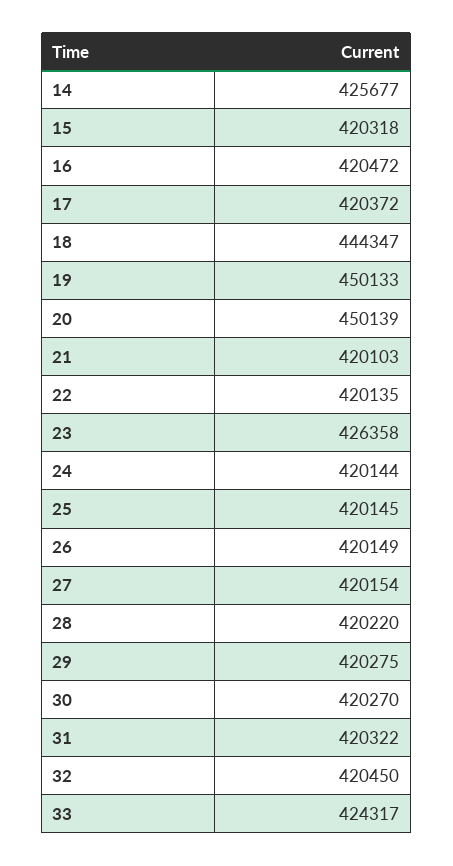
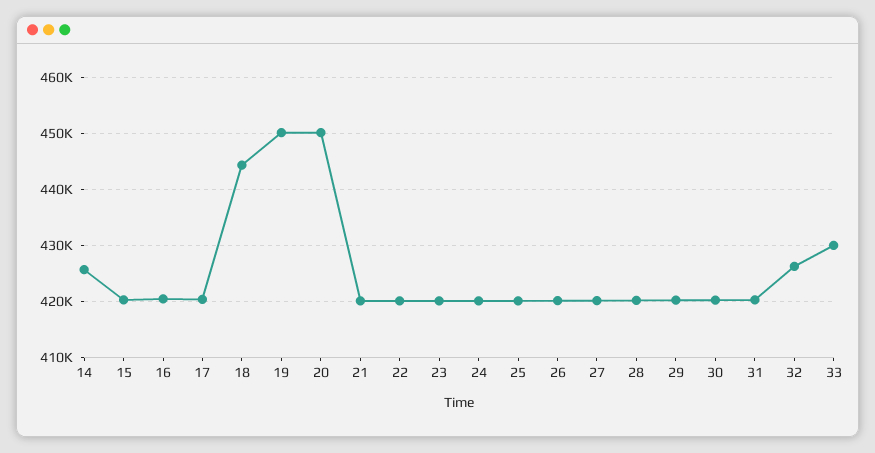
  {
    "14": 425677,
    "15": 420318,
    "16": 420472,
    "17": 420372,
    "18": 444347,
    "19": 450133,
    "20": 450139,
    "21": 420103,
    "22": 420135,
-   "23": 426358,
+   "23": 420000,
    "24": 420144,
    "25": 420145,
    "26": 420149,
    "27": 420154,
    "28": 420220,
    "29": 420275,
    "30": 420270,
    "31": 420322,
-   "32": 420450,
+   "32": 426000,
-   "33": 424317
+   "33": 430000
  }

